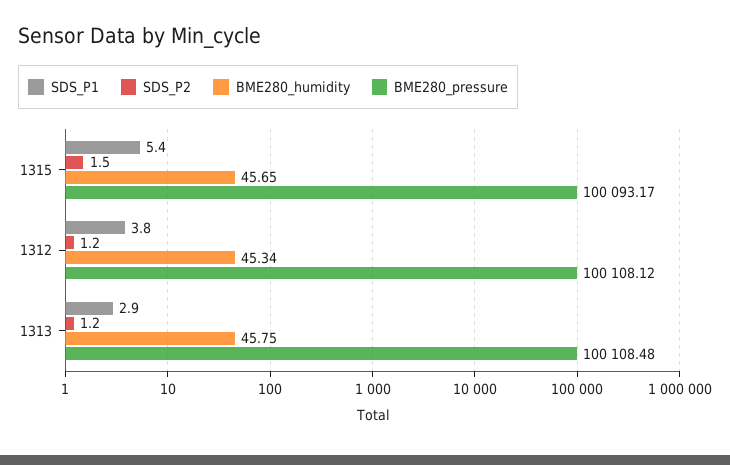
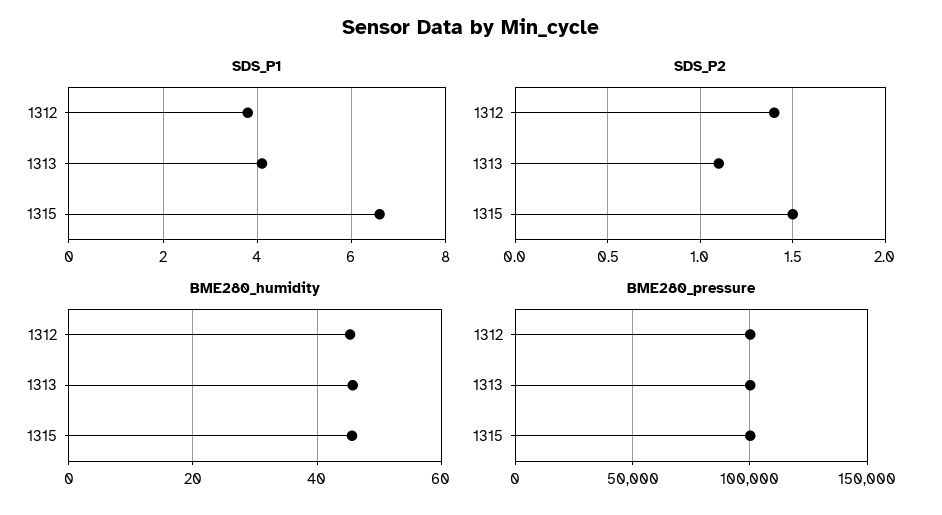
  {
    "SDS_P1": {
-     "1315": 5.4,
+     "1315": 6.5,
      "1312": 3.8,
-     "1313": 2.9
+     "1313": 4
    },
    "SDS_P2": {
      "1315": 1.5,
-     "1312": 1.2,
+     "1312": 1.4,
-     "1313": 1.2
+     "1313": 1.1
    },
    "BME280_humidity": {
      "1315": 45.65,
      "1312": 45.34,
      "1313": 45.75
    },
    "BME280_pressure": {
      "1315": 100093.17,
      "1312": 100108.12,
      "1313": 100108.48
    }
  }

